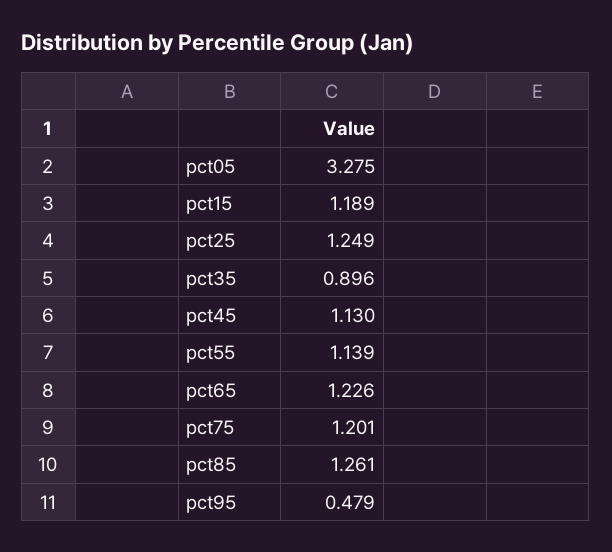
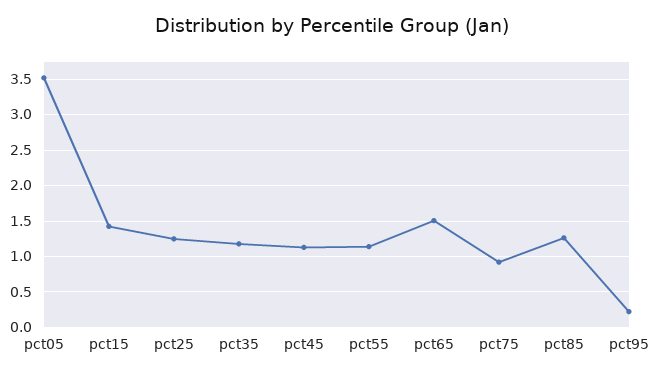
  {
-   "pct05": 3.275,
+   "pct05": 3.5,
-   "pct15": 1.189,
+   "pct15": 1.4,
    "pct25": 1.249,
-   "pct35": 0.896,
+   "pct35": 1.2,
    "pct45": 1.13,
    "pct55": 1.139,
-   "pct65": 1.226,
+   "pct65": 1.5,
-   "pct75": 1.201,
+   "pct75": 0.9,
    "pct85": 1.261,
-   "pct95": 0.479
+   "pct95": 0.2
  }

